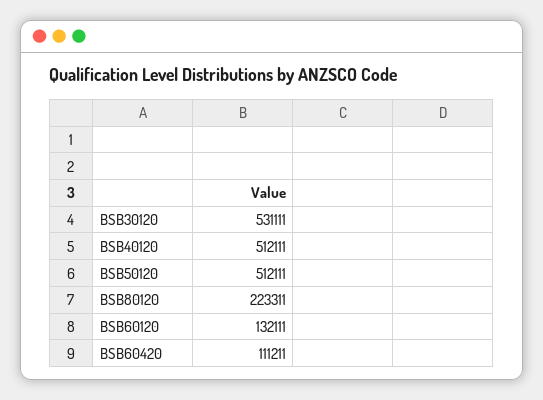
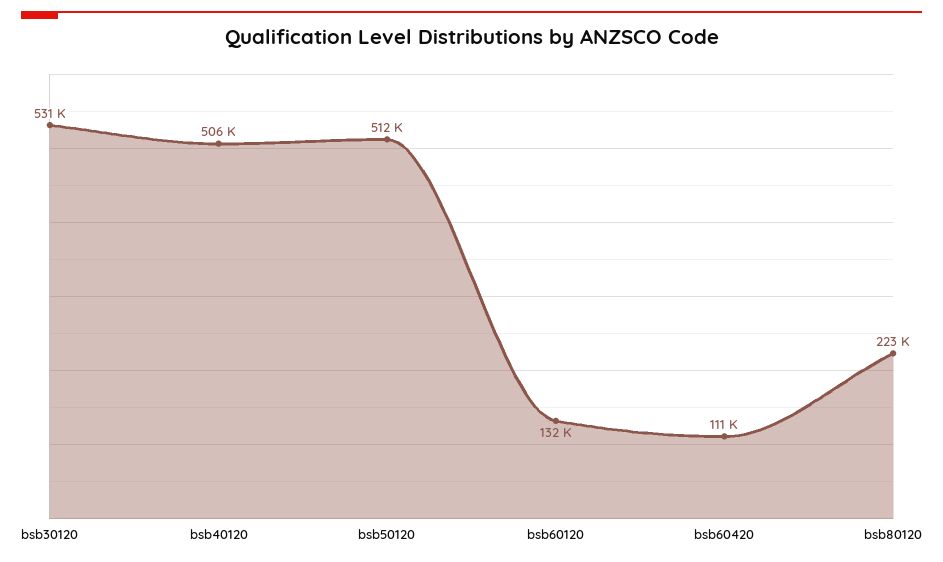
  {
    "BSB30120": 531111,
-   "BSB40120": 512111,
+   "BSB40120": 506000,
    "BSB50120": 512111,
    "BSB80120": 223311,
    "BSB60120": 132111,
    "BSB60420": 111211
  }

